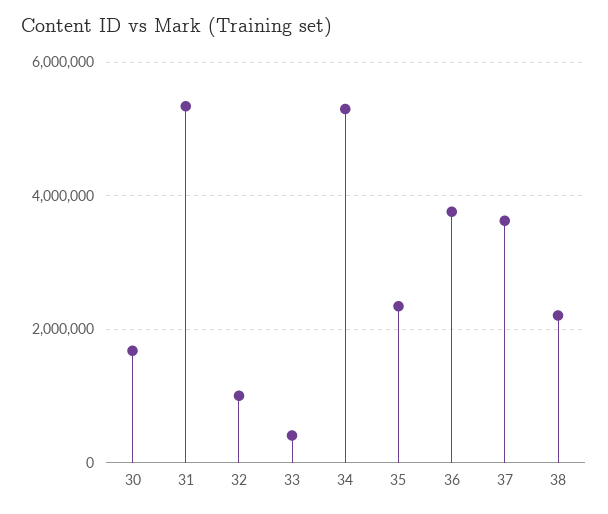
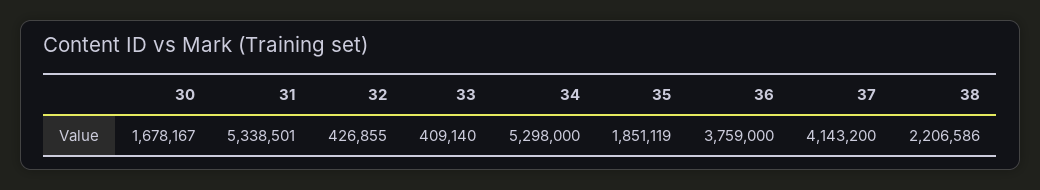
  {
    "30": 1678167,
    "31": 5338501,
-   "32": 1000000,
+   "32": 426855,
    "33": 409140,
    "34": 5298000,
-   "35": 2400000,
+   "35": 1851119,
    "36": 3759000,
-   "37": 3600000,
+   "37": 4143200,
    "38": 2206586
  }

